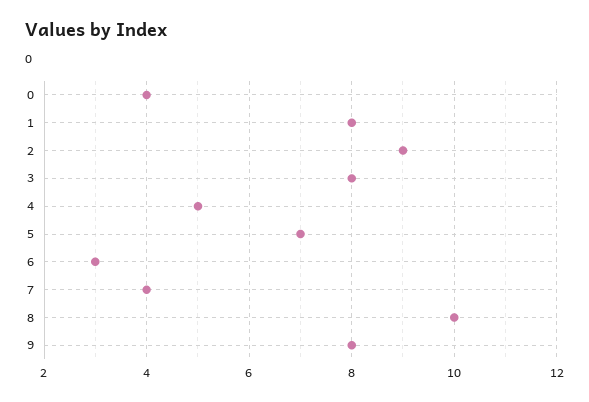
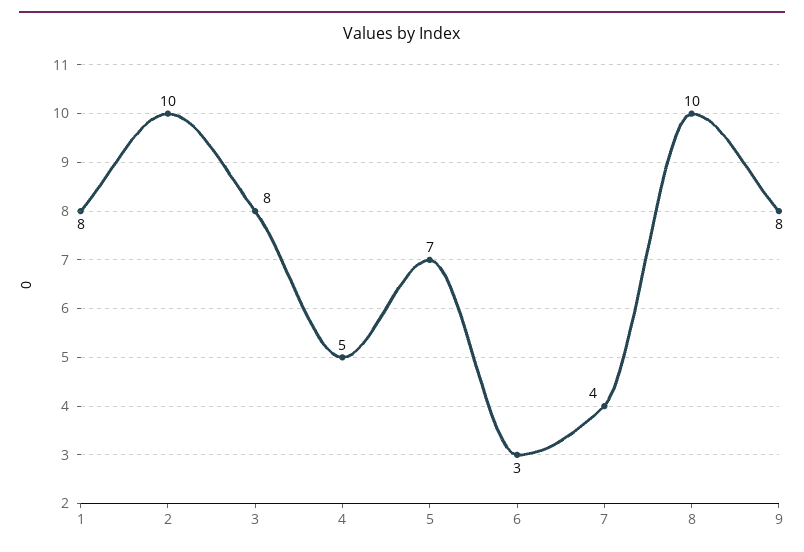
  {
-   "0": 4,
    "1": 8,
-   "2": 9,
+   "2": 10,
    "3": 8,
    "4": 5,
    "5": 7,
    "6": 3,
    "7": 4,
    "8": 10,
    "9": 8
  }

